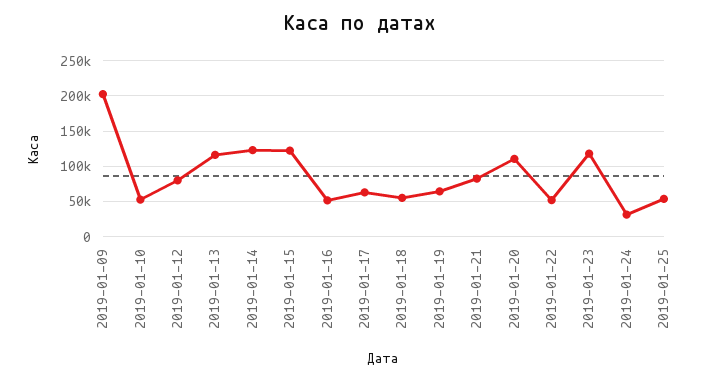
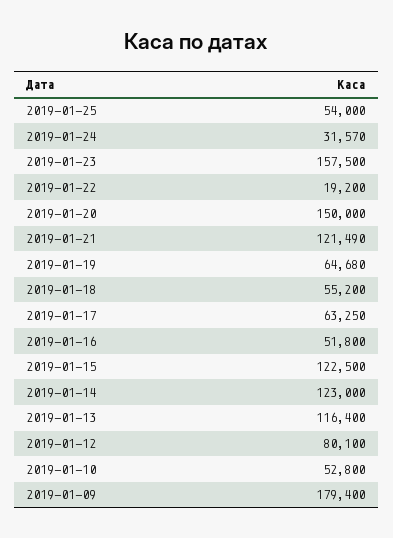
  {
-   "2019-01-09": 200000,
+   "2019-01-09": 179400,
    "2019-01-10": 52800,
    "2019-01-12": 80100,
    "2019-01-13": 116400,
    "2019-01-14": 123000,
    "2019-01-15": 122500,
    "2019-01-16": 51800,
    "2019-01-17": 63250,
    "2019-01-18": 55200,
    "2019-01-19": 64680,
-   "2019-01-21": 80000,
+   "2019-01-21": 121490,
-   "2019-01-20": 110000,
+   "2019-01-20": 150000,
-   "2019-01-22": 50000,
+   "2019-01-22": 19200,
-   "2019-01-23": 120000,
+   "2019-01-23": 157500,
    "2019-01-24": 31570,
    "2019-01-25": 54000
  }

